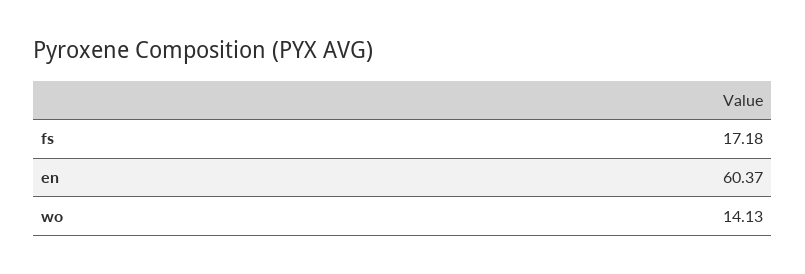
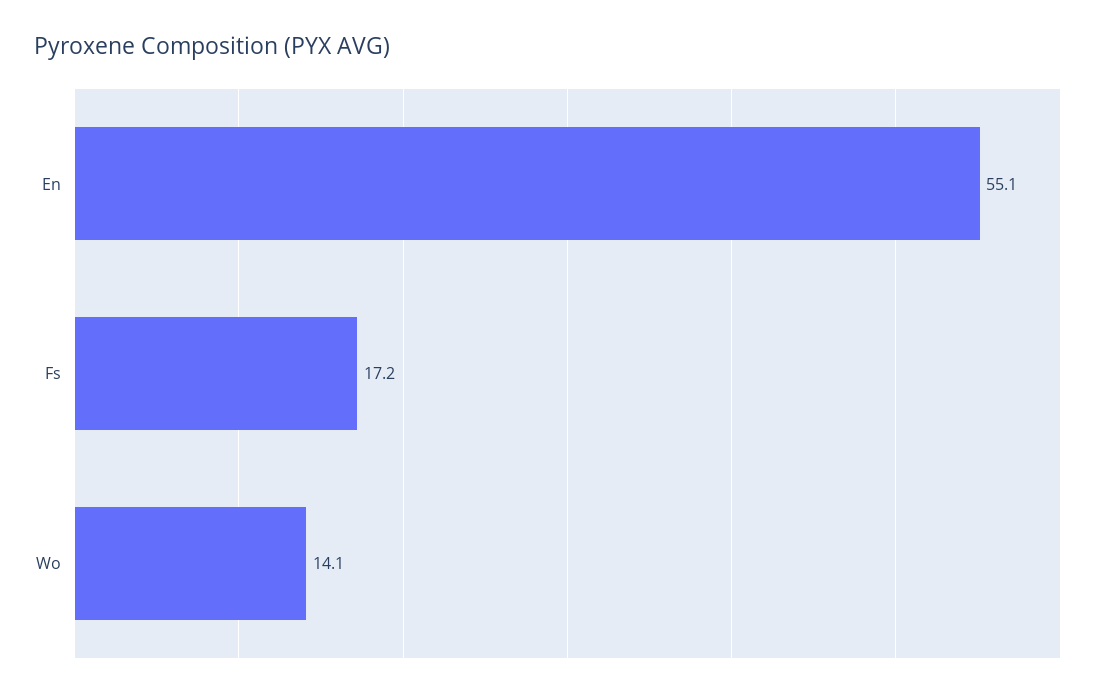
  {
    "fs": 17.18,
-   "en": 60.37,
+   "en": 55.1,
    "wo": 14.13
  }

